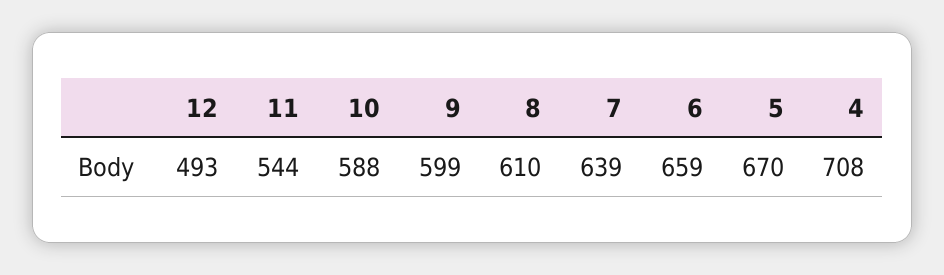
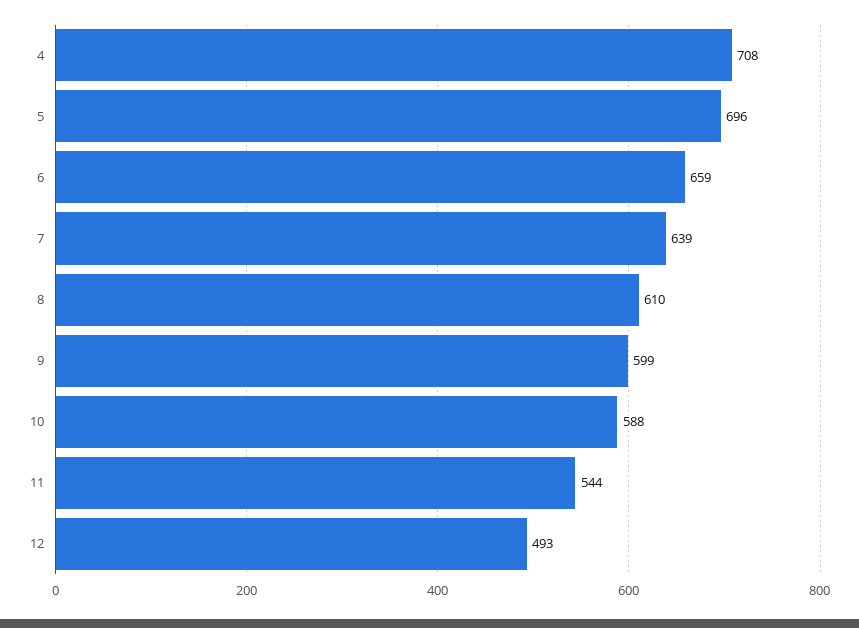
  {
    "12": 493,
    "11": 544,
    "10": 588,
    "9": 599,
    "8": 610,
    "7": 639,
    "6": 659,
-   "5": 670,
+   "5": 696,
    "4": 708
  }

